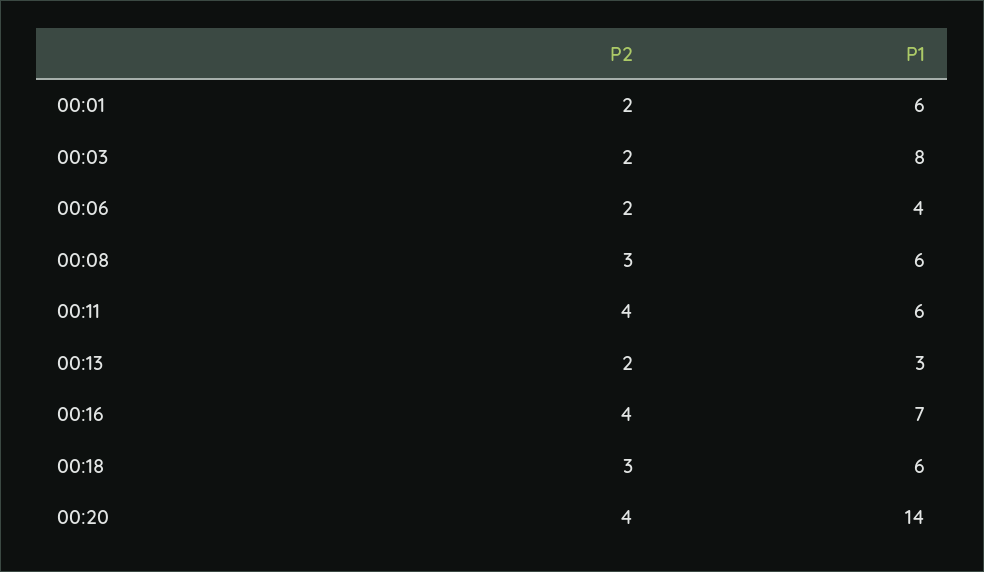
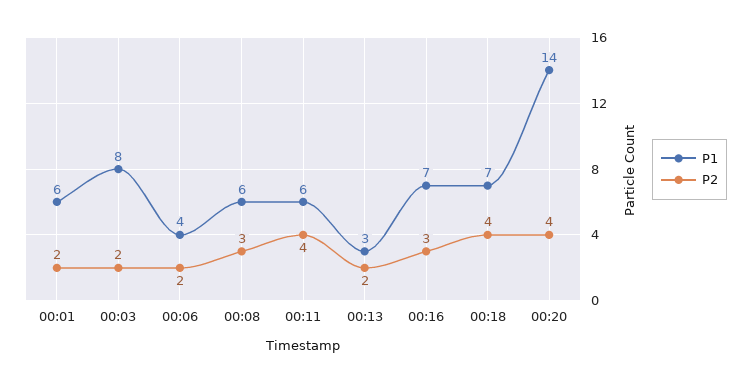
  {
    "P2": {
      "00:01": 2,
      "00:03": 2,
      "00:06": 2,
      "00:08": 3,
      "00:11": 4,
      "00:13": 2,
-     "00:16": 4,
+     "00:16": 3,
-     "00:18": 3,
+     "00:18": 4,
      "00:20": 4
    },
    "P1": {
      "00:01": 6,
      "00:03": 8,
      "00:06": 4,
      "00:08": 6,
      "00:11": 6,
      "00:13": 3,
      "00:16": 7,
-     "00:18": 6,
+     "00:18": 7,
      "00:20": 14
    }
  }

